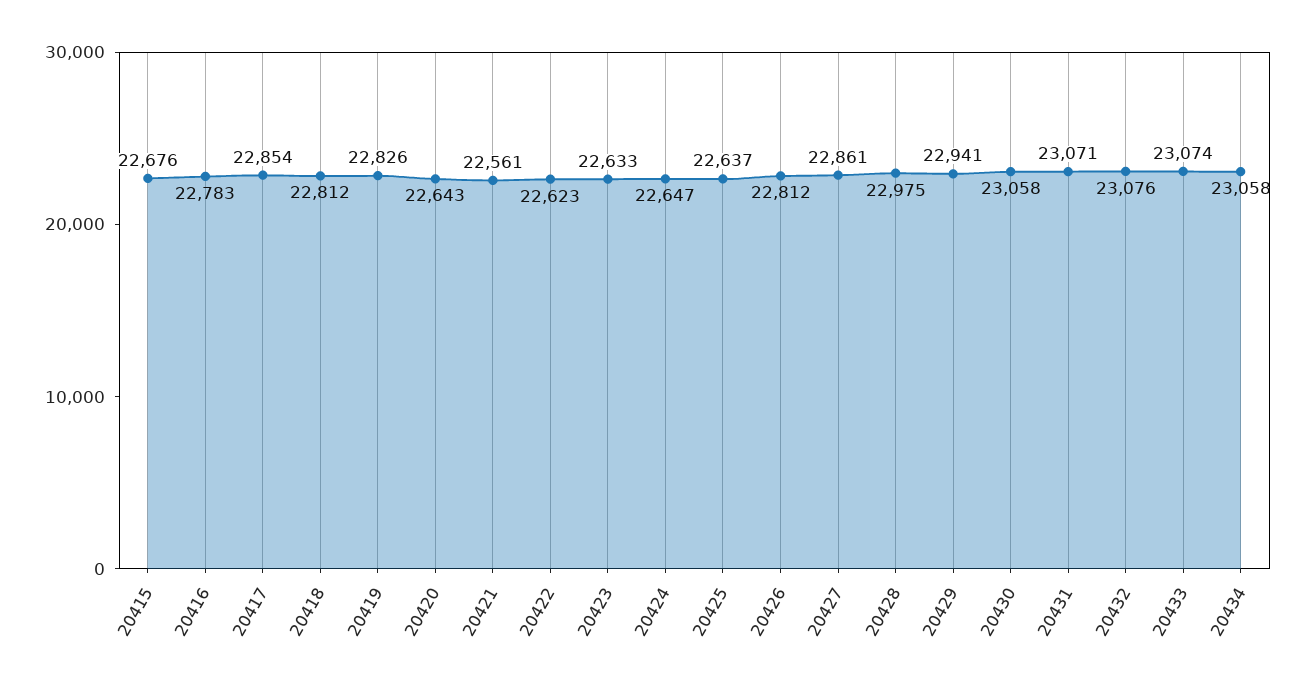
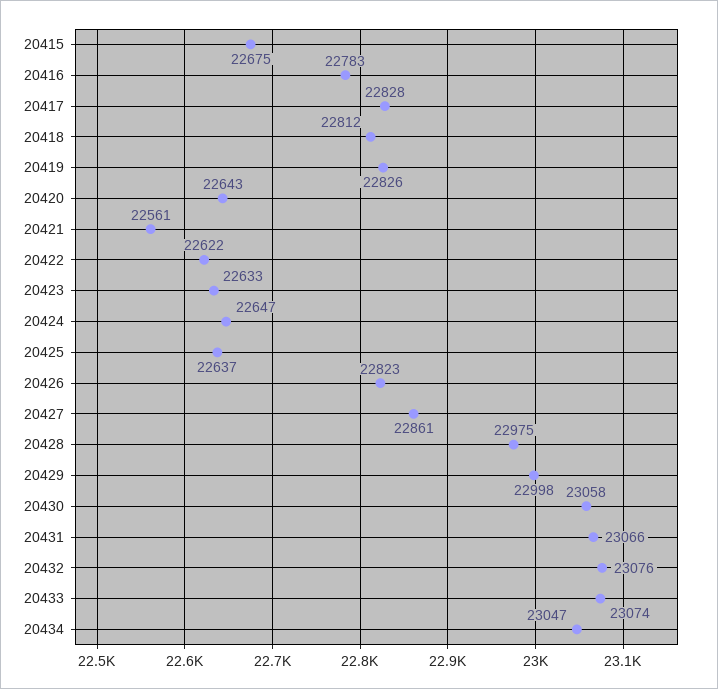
  {
-   "20415": 22676,
+   "20415": 22675,
    "20416": 22783,
-   "20417": 22854,
+   "20417": 22828,
    "20418": 22812,
    "20419": 22826,
    "20420": 22643,
    "20421": 22561,
-   "20422": 22623,
+   "20422": 22622,
    "20423": 22633,
    "20424": 22647,
    "20425": 22637,
-   "20426": 22812,
+   "20426": 22823,
    "20427": 22861,
    "20428": 22975,
-   "20429": 22941,
+   "20429": 22998,
    "20430": 23058,
-   "20431": 23071,
+   "20431": 23066,
    "20432": 23076,
    "20433": 23074,
-   "20434": 23058
+   "20434": 23047
  }

